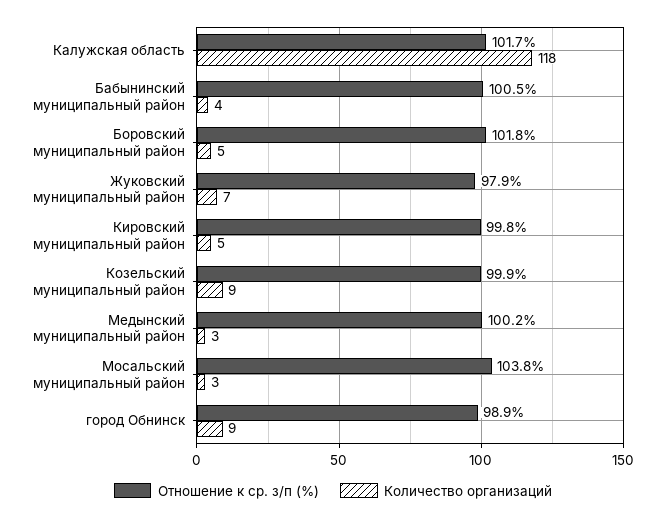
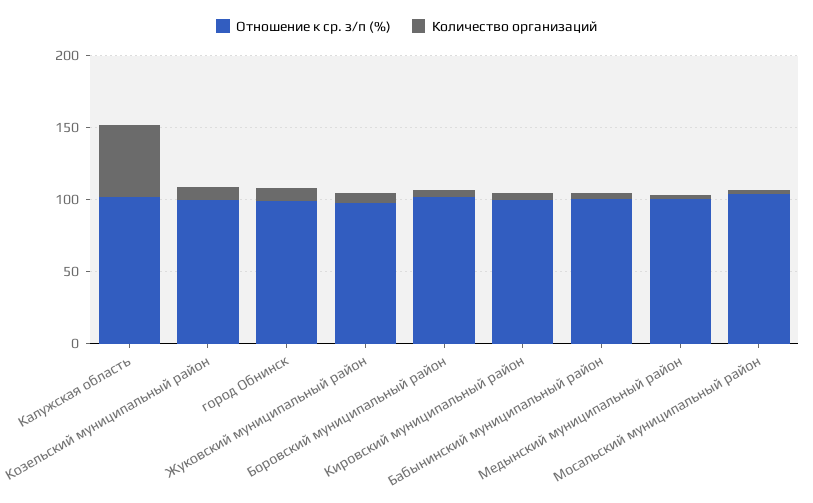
  {
    "Отношение к ср. з/п (%)": {
      "Калужская область": 101.7,
      "Бабынинский муниципальный район": 100.5,
      "Боровский муниципальный район": 101.8,
      "Жуковский муниципальный район": 97.9,
      "Кировский муниципальный район": 99.8,
      "Козельский муниципальный район": 99.9,
      "Медынский муниципальный район": 100.2,
      "Мосальский муниципальный район": 103.8,
      "город Обнинск": 98.9
    },
    "Количество организаций": {
-     "Калужская область": 118,
+     "Калужская область": 50,
      "Бабынинский муниципальный район": 4,
      "Боровский муниципальный район": 5,
      "Жуковский муниципальный район": 7,
      "Кировский муниципальный район": 5,
      "Козельский муниципальный район": 9,
      "Медынский муниципальный район": 3,
      "Мосальский муниципальный район": 3,
      "город Обнинск": 9
    }
  }

